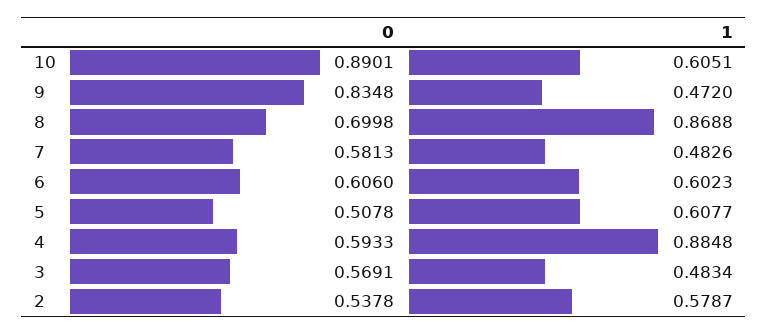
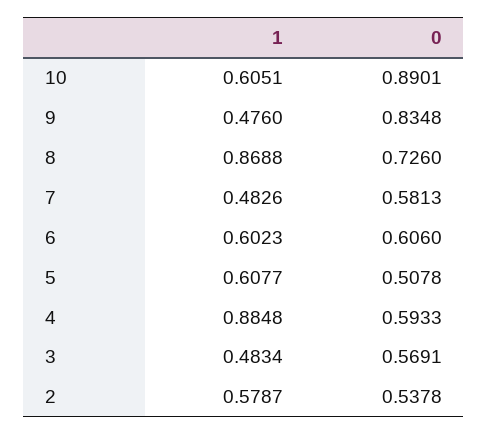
  {
    "0": {
      "10": 0.8901,
      "9": 0.8348,
-     "8": 0.6998,
+     "8": 0.726,
      "7": 0.5813,
      "6": 0.606,
      "5": 0.5078,
      "4": 0.5933,
      "3": 0.5691,
      "2": 0.5378
    },
    "1": {
      "10": 0.6051,
-     "9": 0.472,
+     "9": 0.476,
      "8": 0.8688,
      "7": 0.4826,
      "6": 0.6023,
      "5": 0.6077,
      "4": 0.8848,
      "3": 0.4834,
      "2": 0.5787
    }
  }

